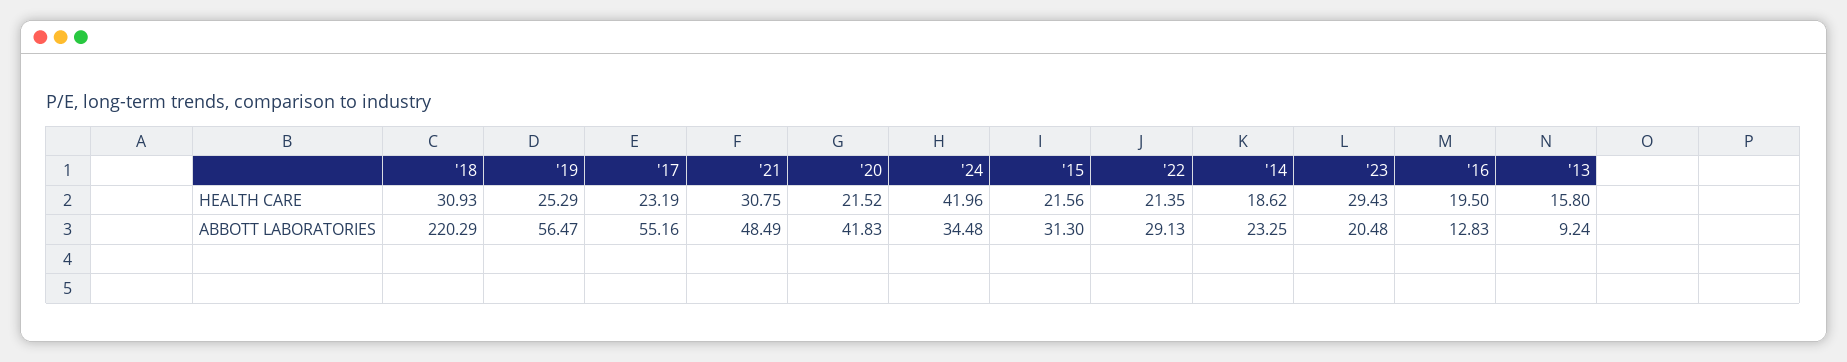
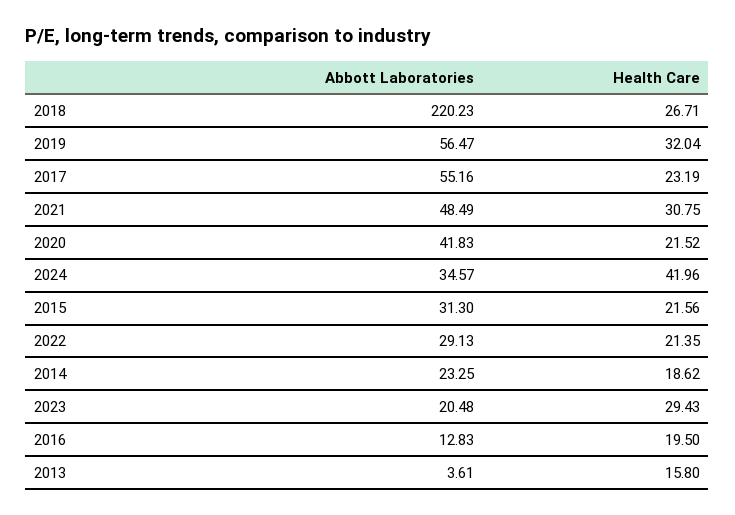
  {
    "'18": {
-     "HEALTH CARE": 30.93,
+     "HEALTH CARE": 26.71,
-     "ABBOTT LABORATORIES": 220.29
+     "ABBOTT LABORATORIES": 220.23
    },
    "'19": {
-     "HEALTH CARE": 25.29,
+     "HEALTH CARE": 32.04,
      "ABBOTT LABORATORIES": 56.47
    },
    "'17": {
      "HEALTH CARE": 23.19,
      "ABBOTT LABORATORIES": 55.16
    },
    "'21": {
      "HEALTH CARE": 30.75,
      "ABBOTT LABORATORIES": 48.49
    },
    "'20": {
      "HEALTH CARE": 21.52,
      "ABBOTT LABORATORIES": 41.83
    },
    "'24": {
      "HEALTH CARE": 41.96,
-     "ABBOTT LABORATORIES": 34.48
+     "ABBOTT LABORATORIES": 34.57
    },
    "'15": {
      "HEALTH CARE": 21.56,
      "ABBOTT LABORATORIES": 31.3
    },
    "'22": {
      "HEALTH CARE": 21.35,
      "ABBOTT LABORATORIES": 29.13
    },
    "'14": {
      "HEALTH CARE": 18.62,
      "ABBOTT LABORATORIES": 23.25
    },
    "'23": {
      "HEALTH CARE": 29.43,
      "ABBOTT LABORATORIES": 20.48
    },
    "'16": {
      "HEALTH CARE": 19.5,
      "ABBOTT LABORATORIES": 12.83
    },
    "'13": {
      "HEALTH CARE": 15.8,
-     "ABBOTT LABORATORIES": 9.24
+     "ABBOTT LABORATORIES": 3.61
    }
  }

